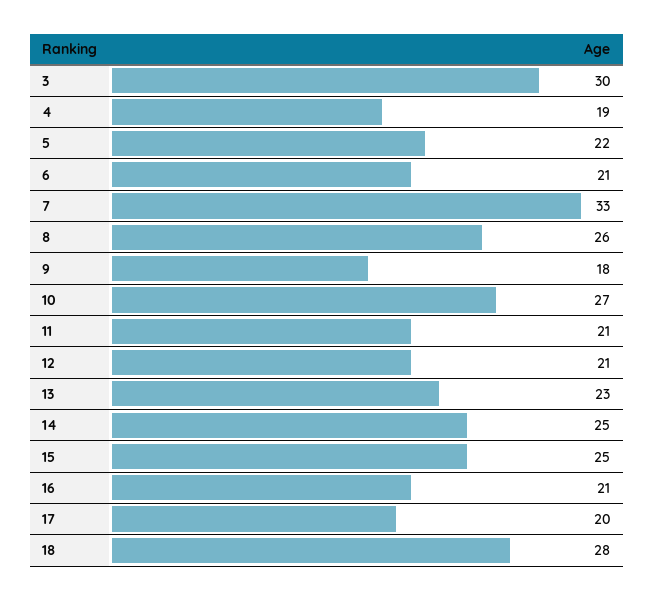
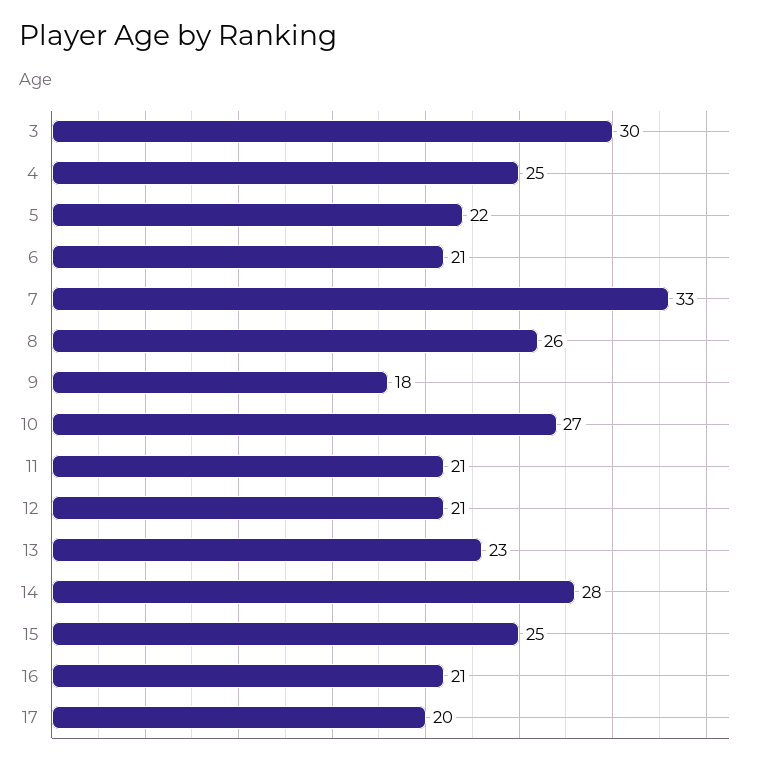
  {
    "3": 30,
-   "4": 19,
+   "4": 25,
    "5": 22,
    "6": 21,
    "7": 33,
    "8": 26,
    "9": 18,
    "10": 27,
    "11": 21,
    "12": 21,
    "13": 23,
-   "14": 25,
+   "14": 28,
    "15": 25,
    "16": 21,
-   "17": 20,
+   "17": 20
-   "18": 28
  }

